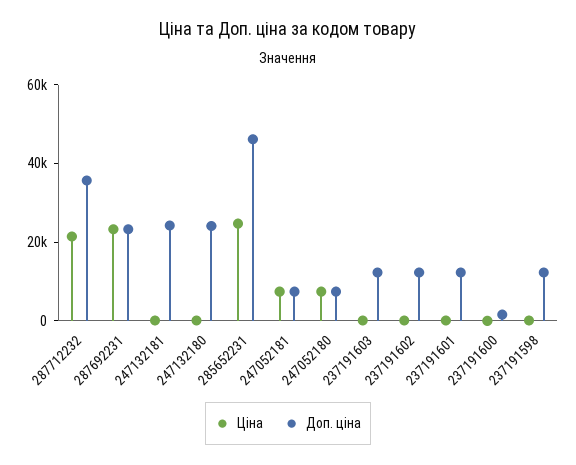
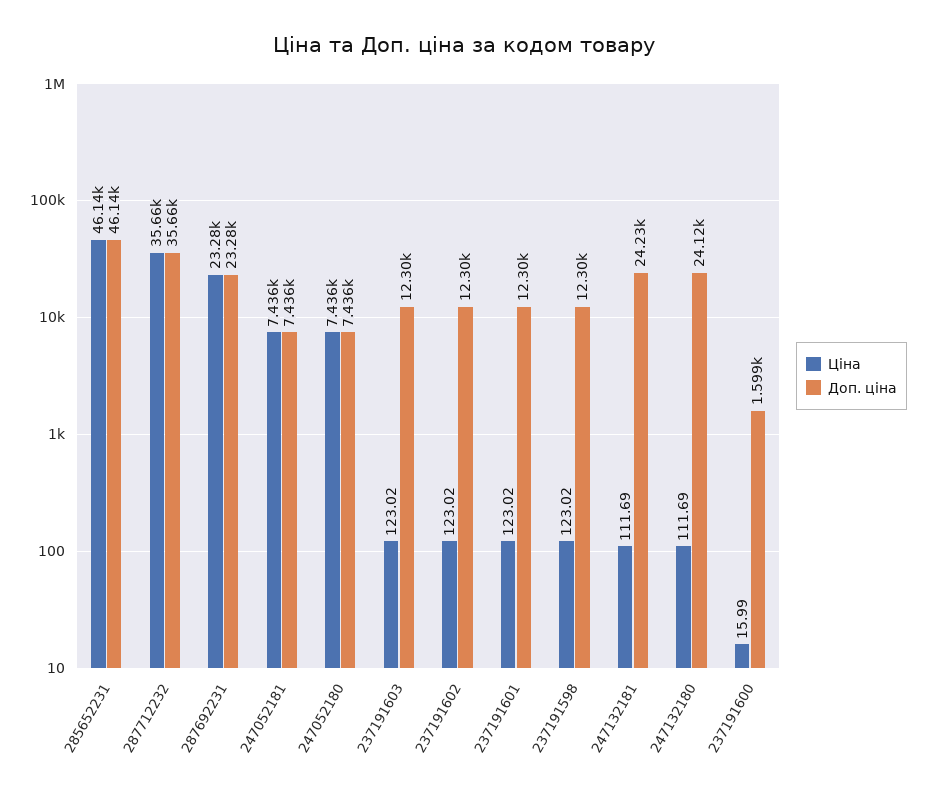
  {
    "Ціна": {
-     "287712232": 20000,
+     "287712232": 35660,
      "287692231": 23280,
      "247132181": 111.69,
      "247132180": 111.69,
-     "285652231": 25000,
+     "285652231": 46140,
      "247052181": 7436,
      "247052180": 7436,
      "237191603": 123.02,
      "237191602": 123.02,
      "237191601": 123.02,
      "237191600": 15.99,
      "237191598": 123.02
    },
    "Доп. ціна": {
      "287712232": 35660,
      "287692231": 23280,
      "247132181": 24230,
      "247132180": 24120,
      "285652231": 46140,
      "247052181": 7436,
      "247052180": 7436,
      "237191603": 12300,
      "237191602": 12300,
      "237191601": 12300,
      "237191600": 1599,
      "237191598": 12300
    }
  }

